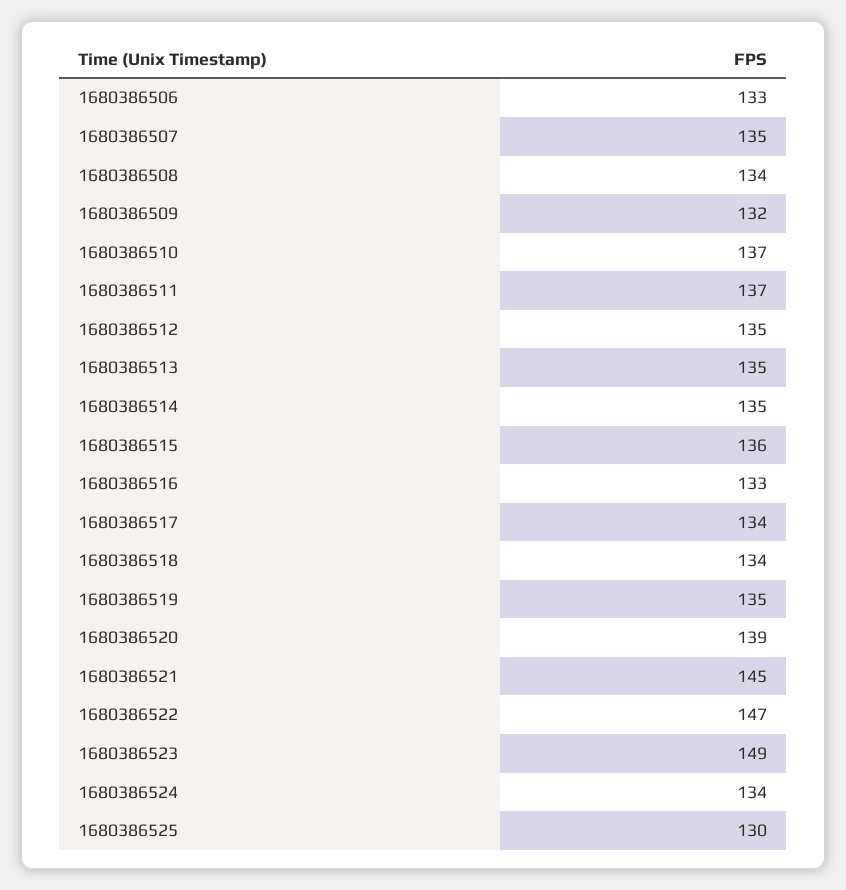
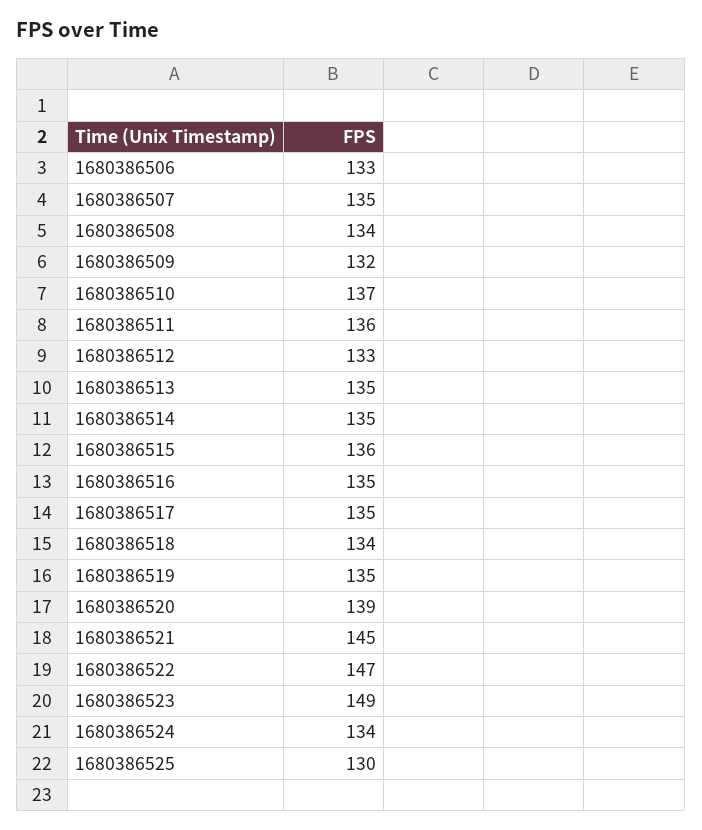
  {
    "1680386506": 133,
    "1680386507": 135,
    "1680386508": 134,
    "1680386509": 132,
    "1680386510": 137,
-   "1680386511": 137,
+   "1680386511": 136,
-   "1680386512": 135,
+   "1680386512": 133,
    "1680386513": 135,
    "1680386514": 135,
    "1680386515": 136,
-   "1680386516": 133,
+   "1680386516": 135,
-   "1680386517": 134,
+   "1680386517": 135,
    "1680386518": 134,
    "1680386519": 135,
    "1680386520": 139,
    "1680386521": 145,
    "1680386522": 147,
    "1680386523": 149,
    "1680386524": 134,
    "1680386525": 130
  }

